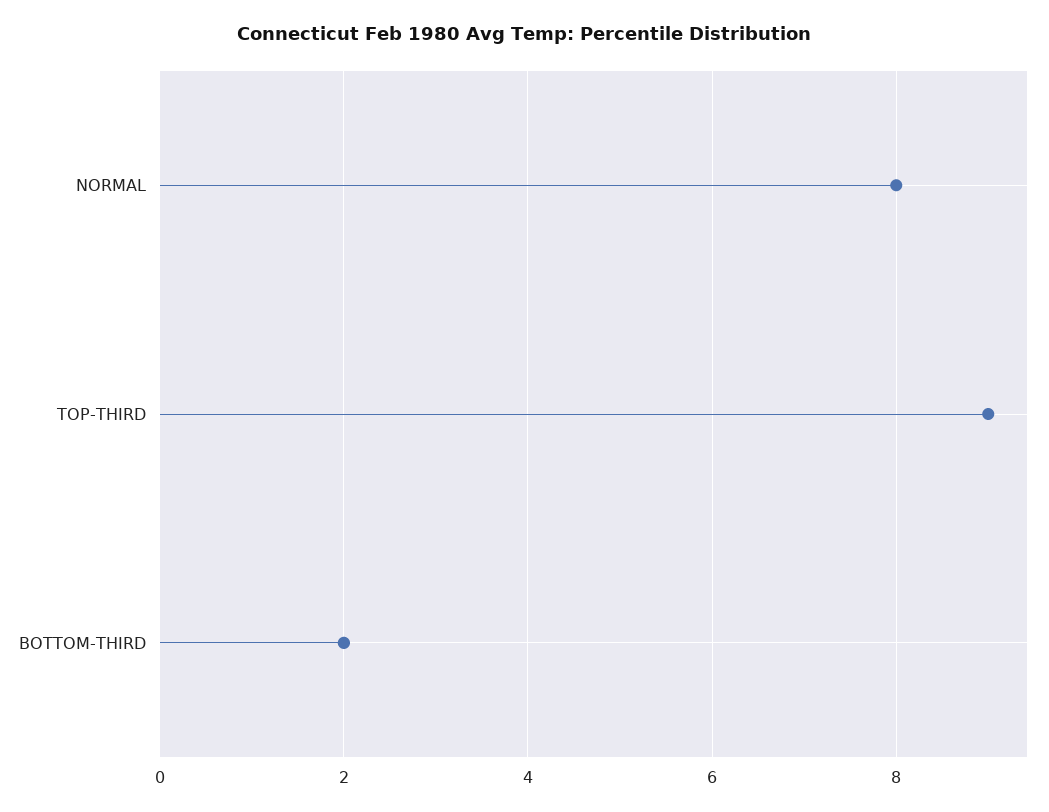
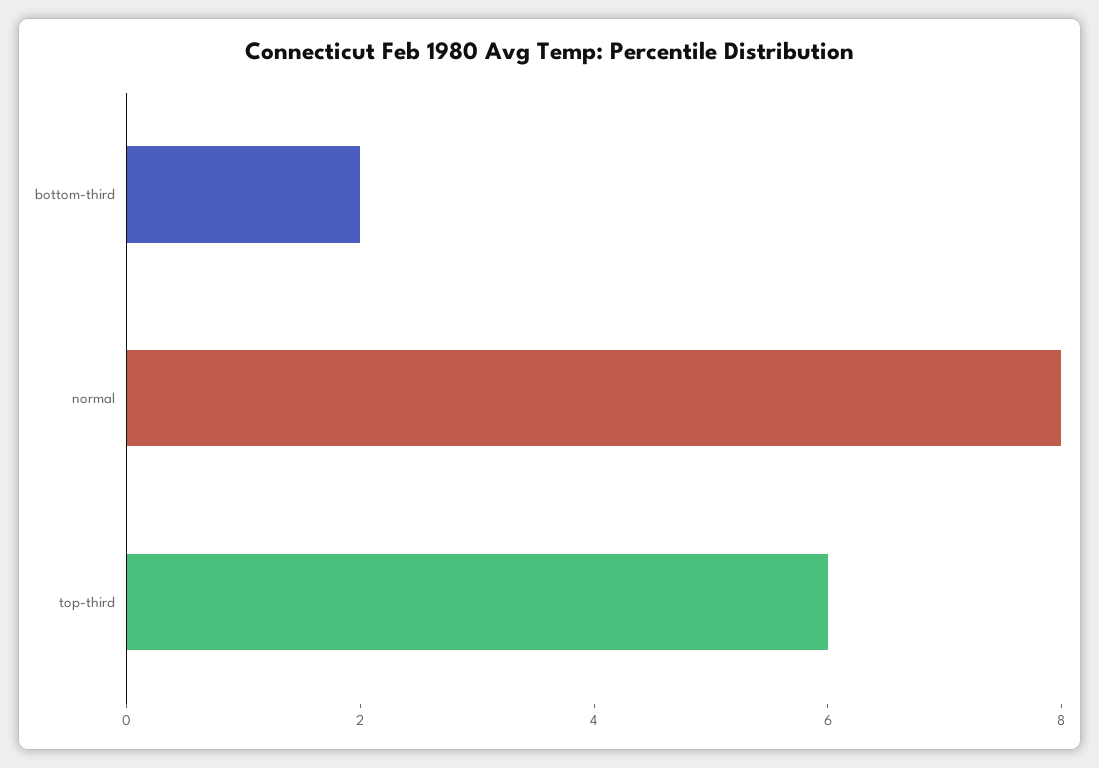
  {
    "NORMAL": 8,
-   "TOP-THIRD": 9,
+   "TOP-THIRD": 6,
    "BOTTOM-THIRD": 2
  }

